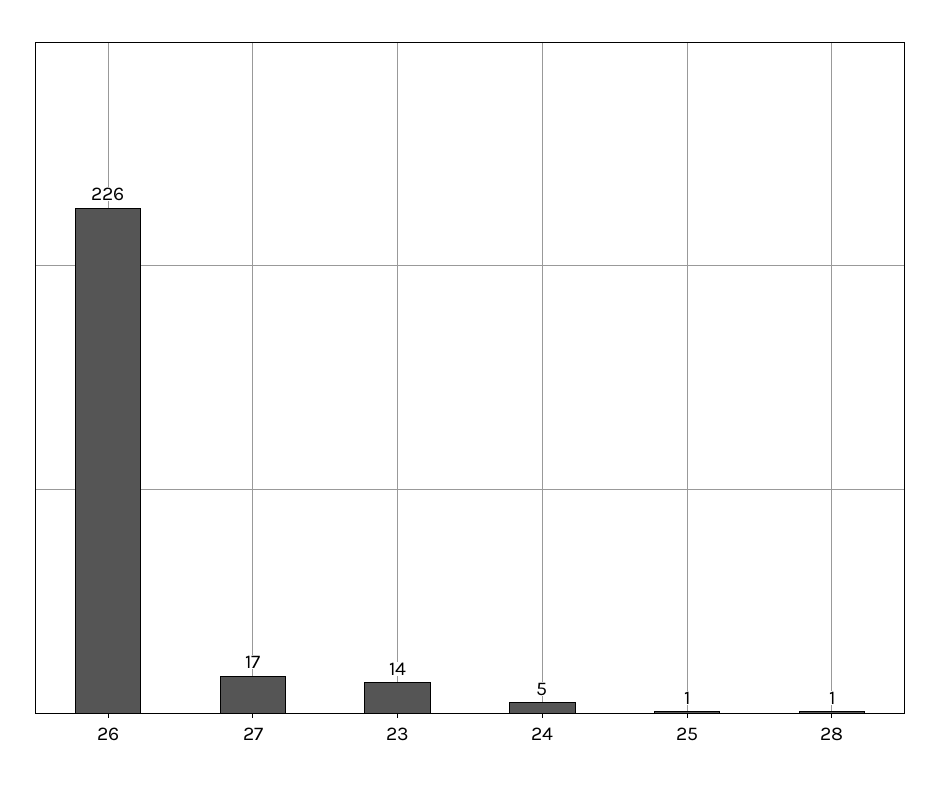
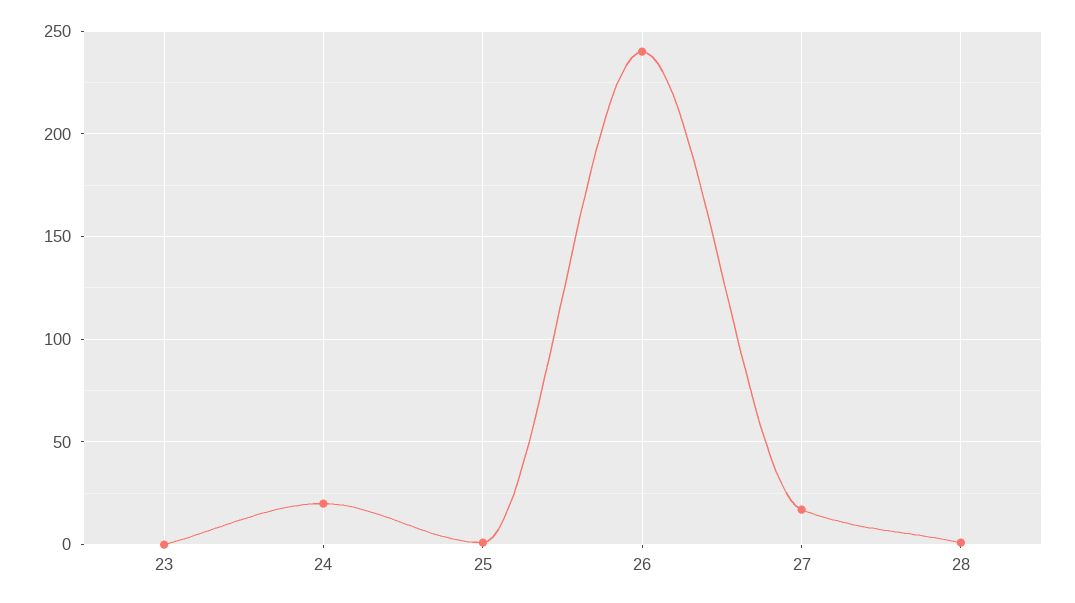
  {
-   "26": 226,
+   "26": 240,
    "27": 17,
-   "23": 14,
+   "23": 0,
-   "24": 5,
+   "24": 20,
    "25": 1,
    "28": 1
  }

